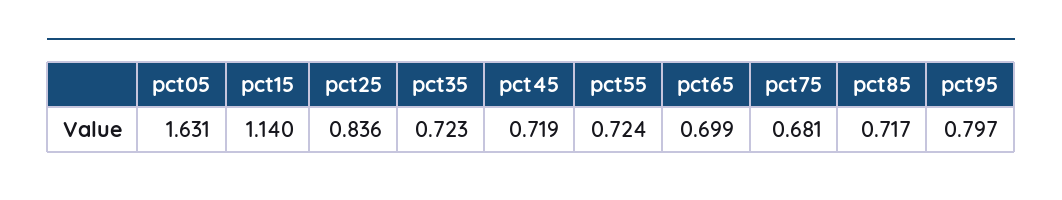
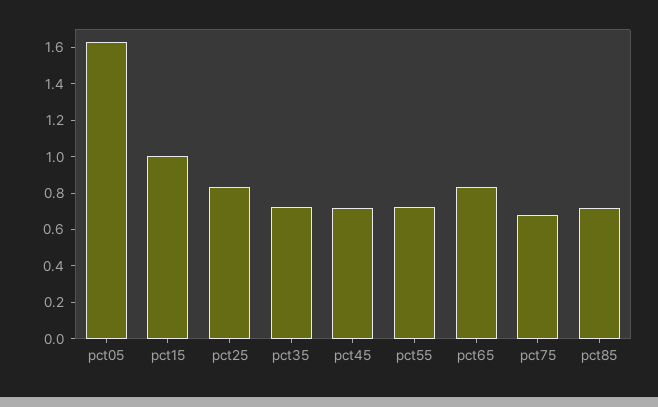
  {
    "pct05": 1.631,
-   "pct15": 1.14,
+   "pct15": 1,
    "pct25": 0.836,
    "pct35": 0.723,
    "pct45": 0.719,
    "pct55": 0.724,
-   "pct65": 0.699,
+   "pct65": 0.85,
    "pct75": 0.681,
-   "pct85": 0.717,
+   "pct85": 0.717
-   "pct95": 0.797
  }

